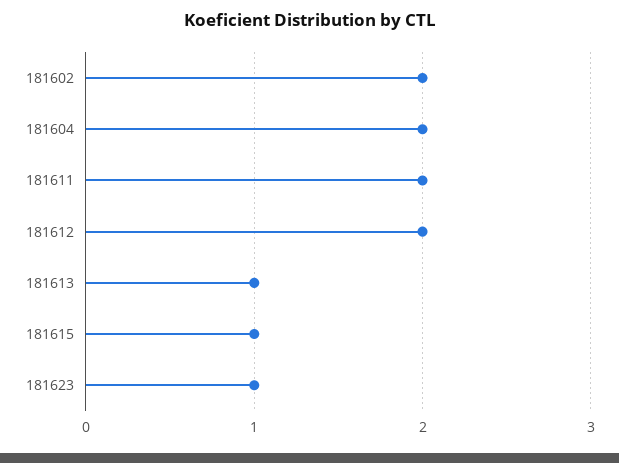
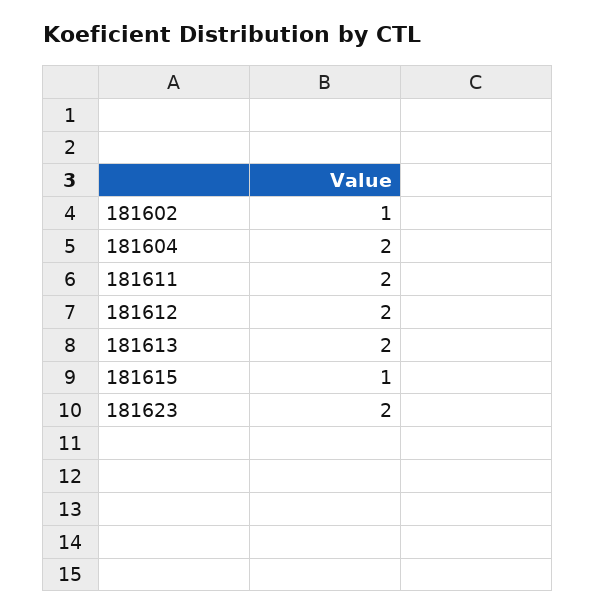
  {
-   "181602": 2,
+   "181602": 1,
    "181604": 2,
    "181611": 2,
    "181612": 2,
-   "181613": 1,
+   "181613": 2,
    "181615": 1,
-   "181623": 1
+   "181623": 2
  }

